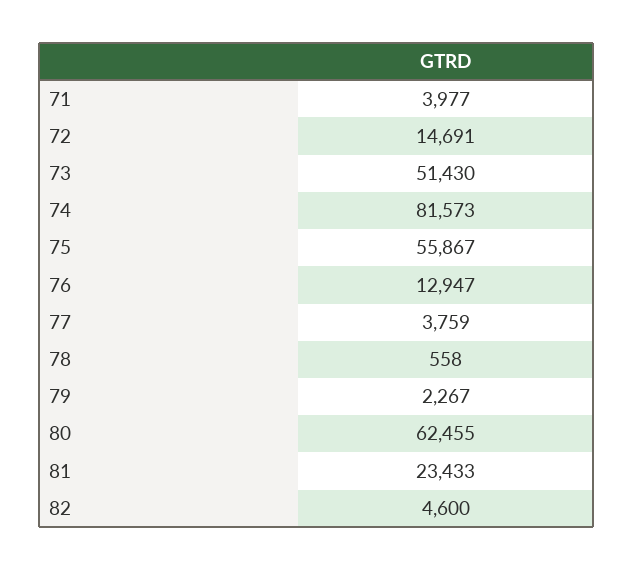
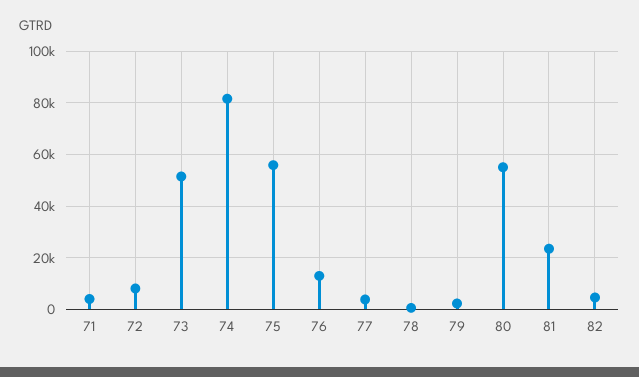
  {
    "71": 3977,
-   "72": 14691,
+   "72": 7500,
    "73": 51430,
    "74": 81573,
    "75": 55867,
    "76": 12947,
    "77": 3759,
    "78": 558,
    "79": 2267,
-   "80": 62455,
+   "80": 55000,
    "81": 23433,
    "82": 4600
  }

